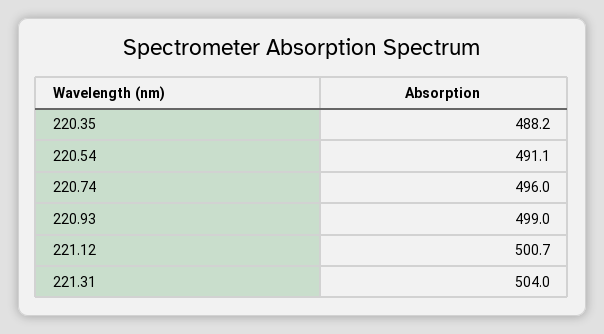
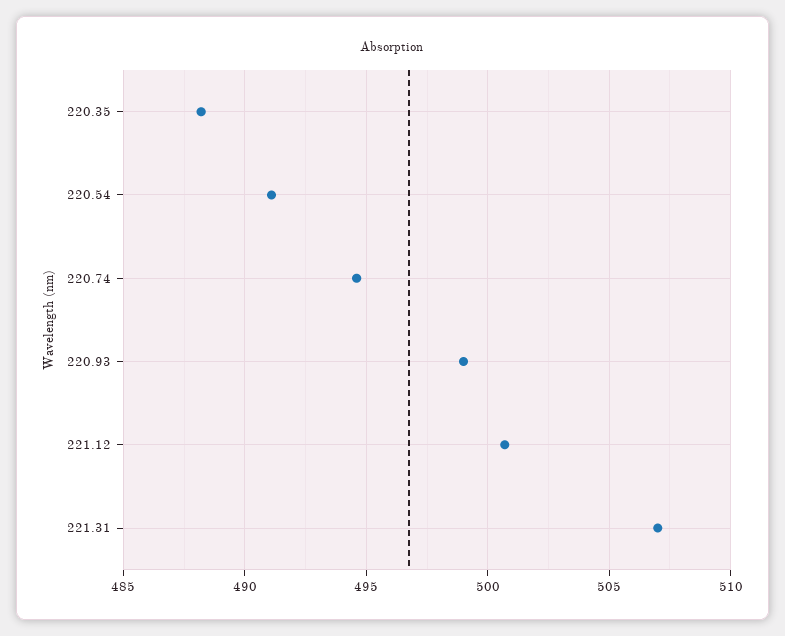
  {
    "220.35": 488.2,
    "220.54": 491.1,
-   "220.74": 496,
+   "220.74": 494.5,
    "220.93": 499,
    "221.12": 500.7,
-   "221.31": 504
+   "221.31": 507
  }

